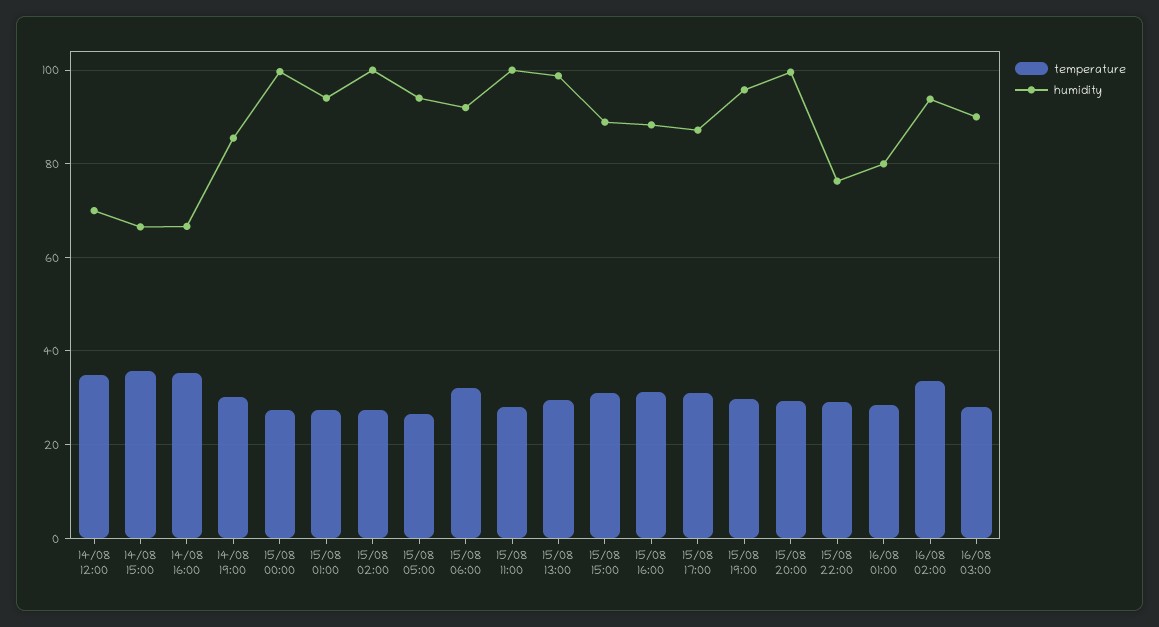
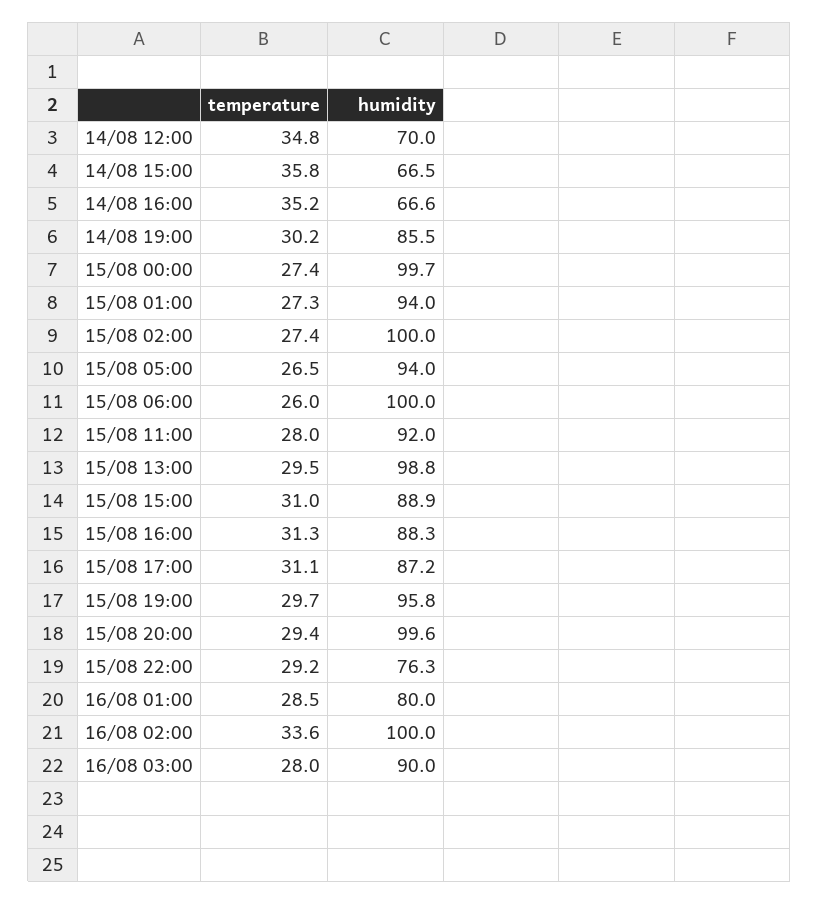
  {
    "temperature": {
      "14/08 12:00": 34.8,
      "14/08 15:00": 35.8,
      "14/08 16:00": 35.2,
      "14/08 19:00": 30.2,
      "15/08 00:00": 27.4,
      "15/08 01:00": 27.3,
      "15/08 02:00": 27.4,
      "15/08 05:00": 26.5,
-     "15/08 06:00": 32,
+     "15/08 06:00": 26,
      "15/08 11:00": 28,
      "15/08 13:00": 29.5,
      "15/08 15:00": 31,
      "15/08 16:00": 31.3,
      "15/08 17:00": 31.1,
      "15/08 19:00": 29.7,
      "15/08 20:00": 29.4,
      "15/08 22:00": 29.2,
      "16/08 01:00": 28.5,
      "16/08 02:00": 33.6,
      "16/08 03:00": 28
    },
    "humidity": {
      "14/08 12:00": 70,
      "14/08 15:00": 66.5,
      "14/08 16:00": 66.6,
      "14/08 19:00": 85.5,
      "15/08 00:00": 99.7,
      "15/08 01:00": 94,
      "15/08 02:00": 100,
      "15/08 05:00": 94,
-     "15/08 06:00": 92,
+     "15/08 06:00": 100,
-     "15/08 11:00": 100,
+     "15/08 11:00": 92,
      "15/08 13:00": 98.8,
      "15/08 15:00": 88.9,
      "15/08 16:00": 88.3,
      "15/08 17:00": 87.2,
      "15/08 19:00": 95.8,
      "15/08 20:00": 99.6,
      "15/08 22:00": 76.3,
      "16/08 01:00": 80,
-     "16/08 02:00": 94,
+     "16/08 02:00": 100,
      "16/08 03:00": 90
    }
  }

